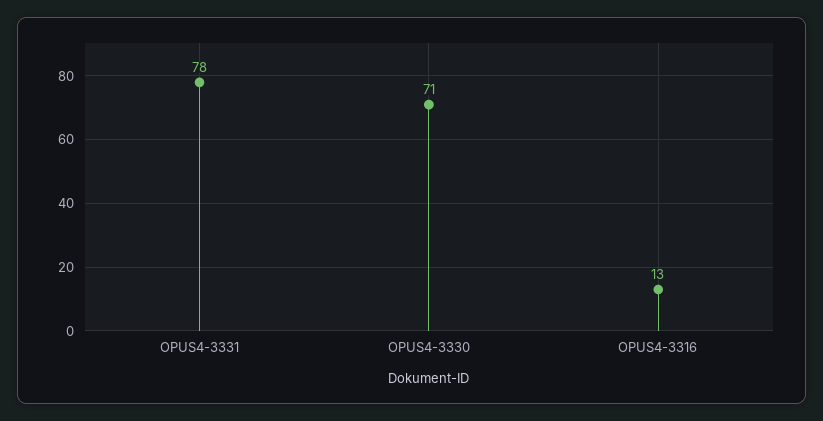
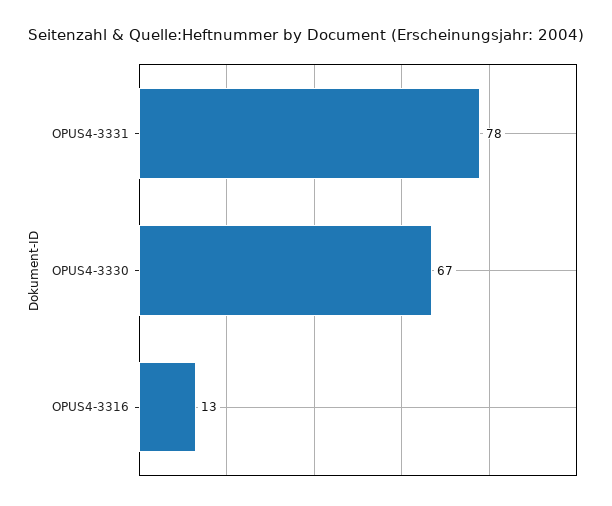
  {
    "OPUS4-3331": 78,
-   "OPUS4-3330": 71,
+   "OPUS4-3330": 67,
    "OPUS4-3316": 13
  }

